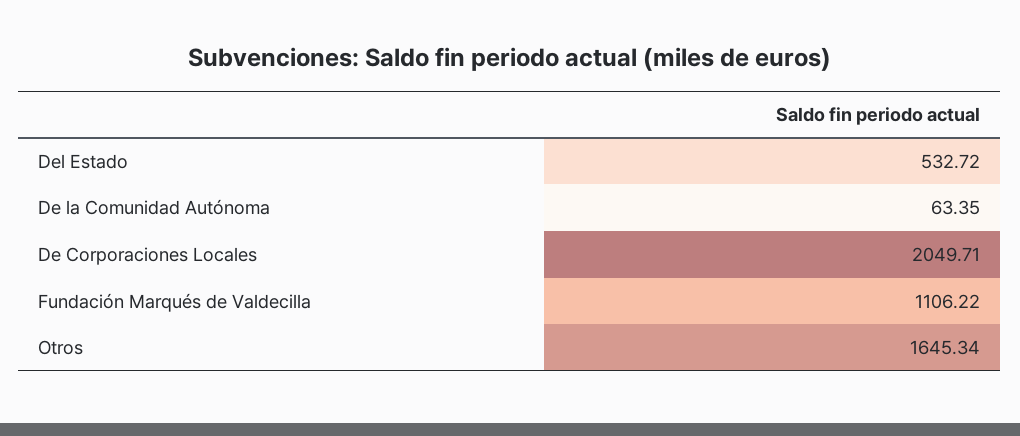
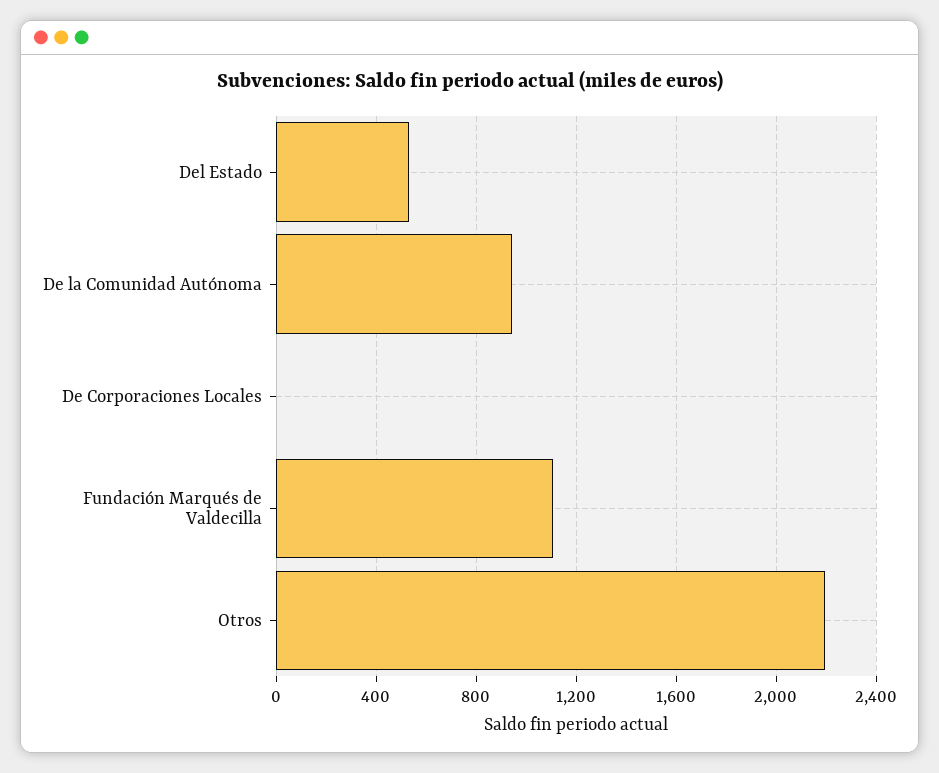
  {
    "Del Estado": 532.72,
-   "De la Comunidad Autónoma": 63.35,
+   "De la Comunidad Autónoma": 950,
-   "De Corporaciones Locales": 2049.71,
+   "De Corporaciones Locales": 0,
    "Fundación Marqués de Valdecilla": 1106.22,
-   "Otros": 1645.34
+   "Otros": 2200
  }

